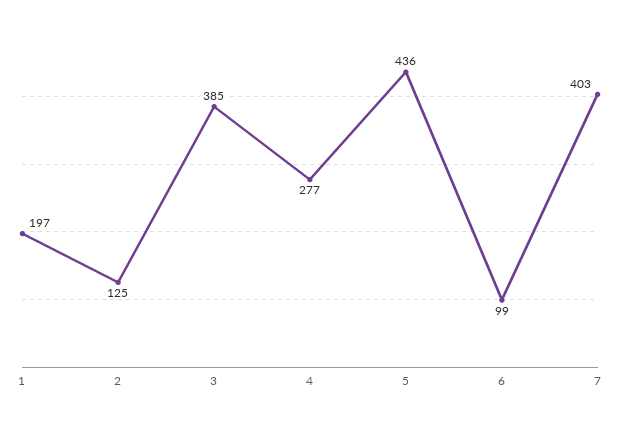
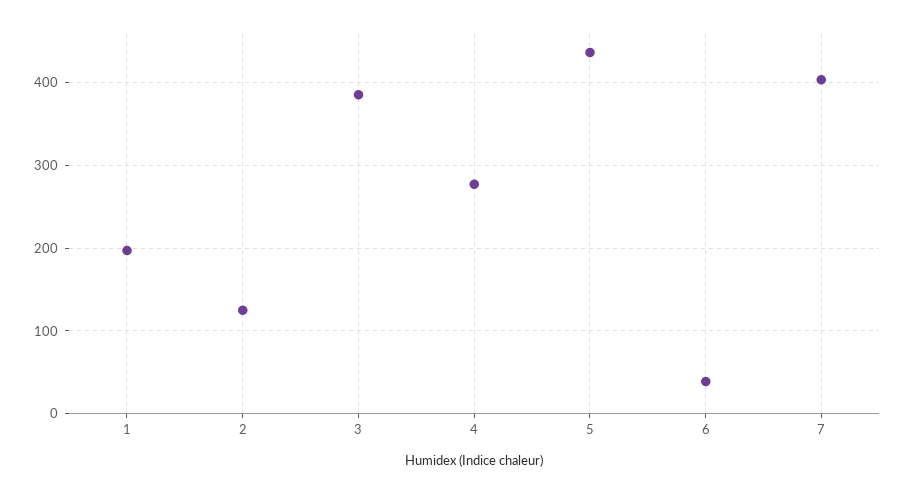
  {
    "1": 197,
    "2": 125,
    "3": 385,
    "4": 277,
    "5": 436,
-   "6": 99,
+   "6": 40,
    "7": 403
  }

